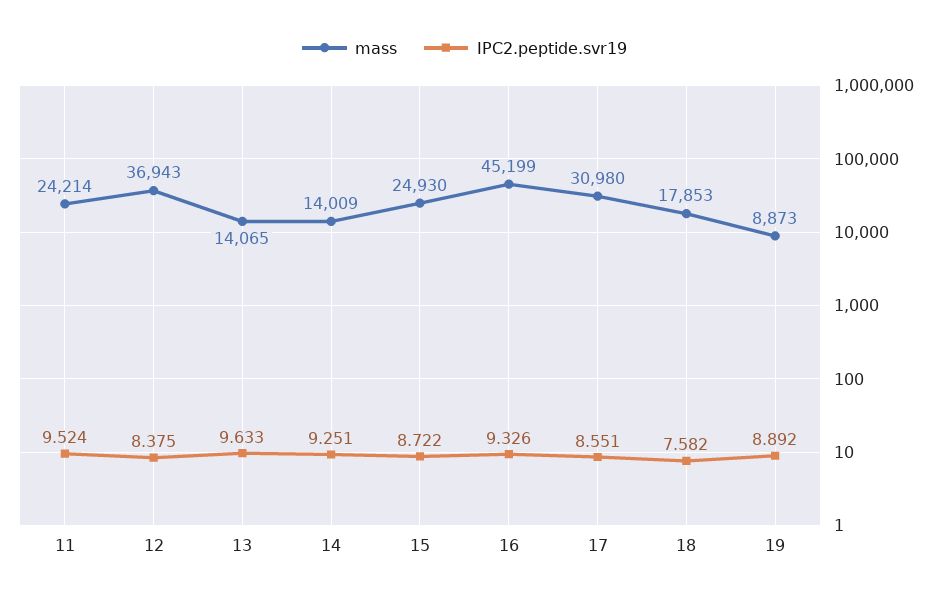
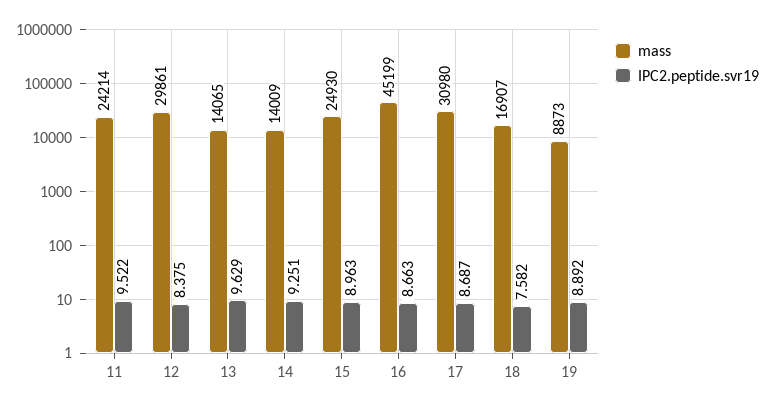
  {
    "mass": {
      "11": 24214,
-     "12": 36943,
+     "12": 29861,
      "13": 14065,
      "14": 14009,
      "15": 24930,
      "16": 45199,
      "17": 30980,
-     "18": 17853,
+     "18": 16907,
      "19": 8873
    },
    "IPC2.peptide.svr19": {
-     "11": 9.524,
+     "11": 9.522,
      "12": 8.375,
-     "13": 9.633,
+     "13": 9.629,
      "14": 9.251,
-     "15": 8.722,
+     "15": 8.963,
-     "16": 9.326,
+     "16": 8.663,
-     "17": 8.551,
+     "17": 8.687,
      "18": 7.582,
      "19": 8.892
    }
  }

